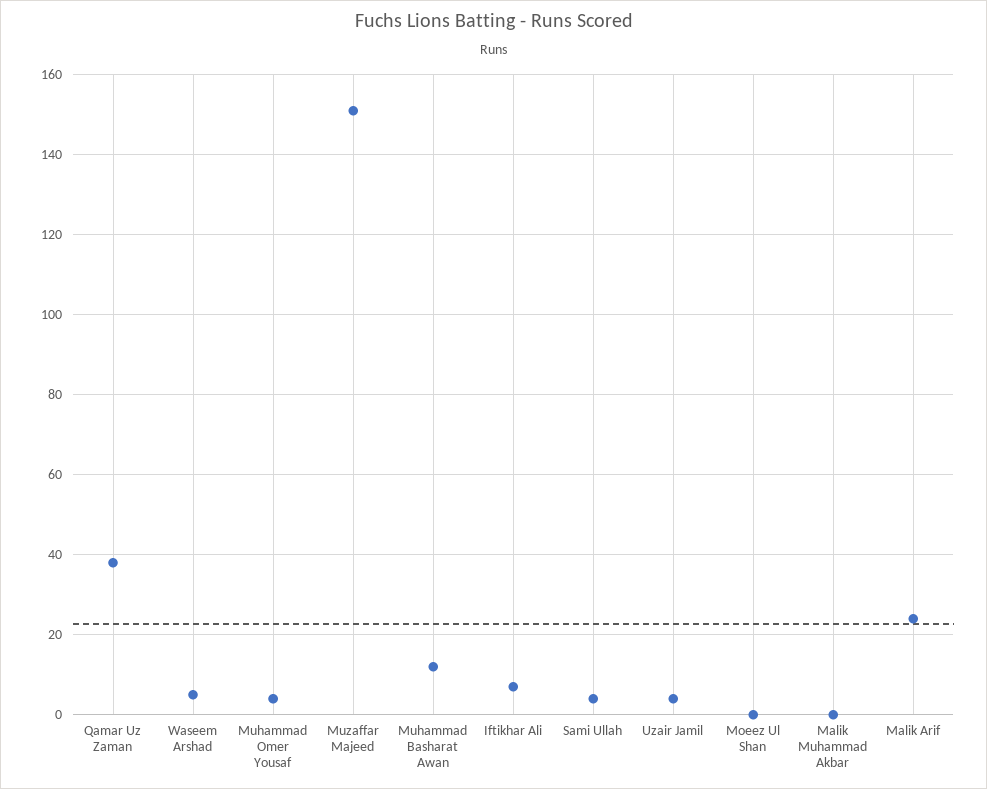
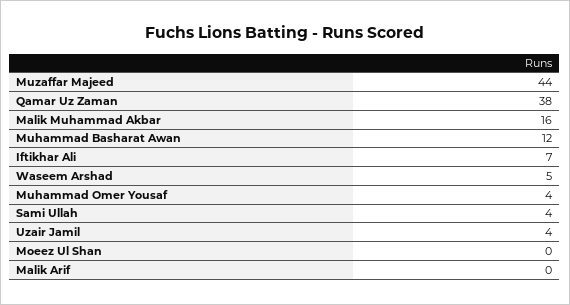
  {
    "Qamar Uz Zaman": 38,
    "Waseem Arshad": 5,
    "Muhammad Omer Yousaf": 4,
-   "Muzaffar Majeed": 150,
+   "Muzaffar Majeed": 44,
    "Muhammad Basharat Awan": 12,
    "Iftikhar Ali": 7,
    "Sami Ullah": 4,
    "Uzair Jamil": 4,
    "Moeez Ul Shan": 0,
-   "Malik Muhammad Akbar": 0,
+   "Malik Muhammad Akbar": 16,
-   "Malik Arif": 25
+   "Malik Arif": 0
  }

